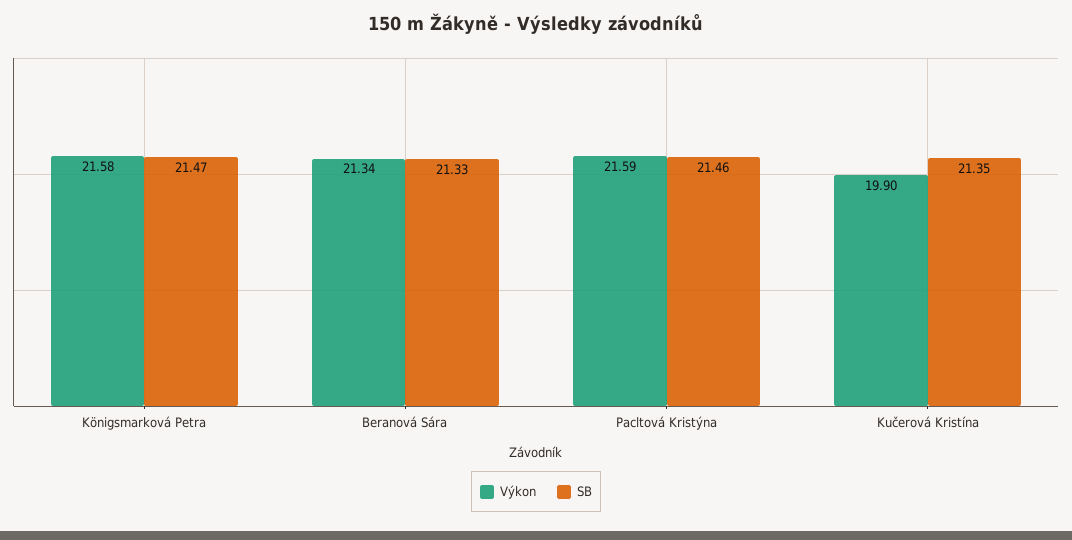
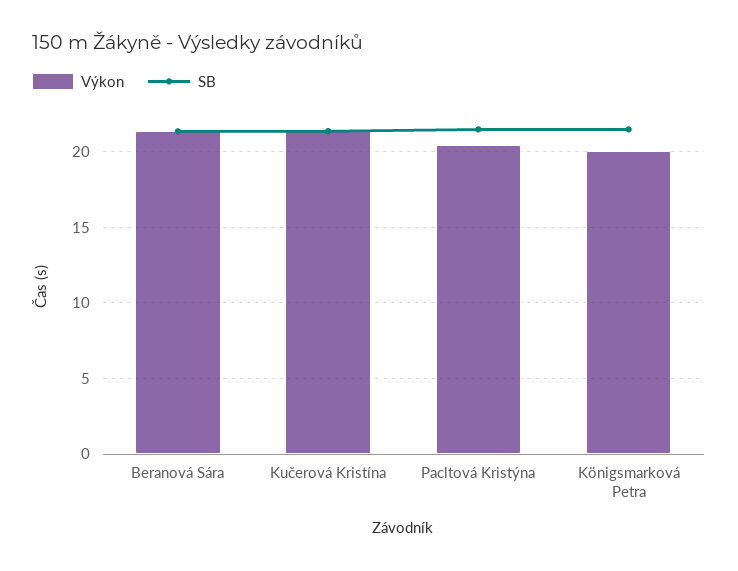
  {
    "Výkon": {
-     "Königsmarková Petra": 21.58,
+     "Königsmarková Petra": 20,
      "Beranová Sára": 21.34,
-     "Pacltová Kristýna": 21.59,
+     "Pacltová Kristýna": 20.5,
-     "Kučerová Kristína": 19.9
+     "Kučerová Kristína": 21.5
    },
    "SB": {
      "Königsmarková Petra": 21.47,
      "Beranová Sára": 21.33,
      "Pacltová Kristýna": 21.46,
      "Kučerová Kristína": 21.35
    }
  }

